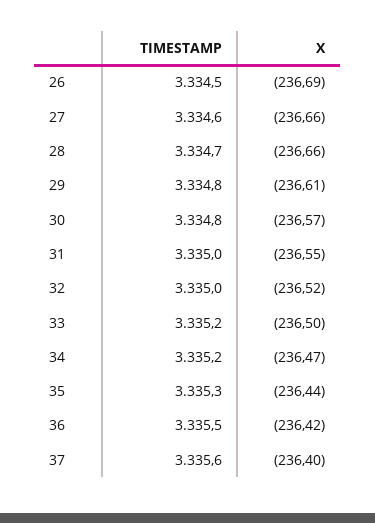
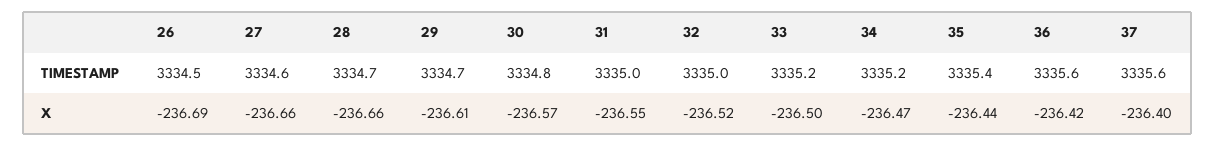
  {
    "TIMESTAMP": {
      "26": 3334.5,
      "27": 3334.6,
      "28": 3334.7,
-     "29": 3334.8,
+     "29": 3334.7,
      "30": 3334.8,
      "31": 3335,
      "32": 3335,
      "33": 3335.2,
      "34": 3335.2,
-     "35": 3335.3,
+     "35": 3335.4,
-     "36": 3335.5,
+     "36": 3335.6,
      "37": 3335.6
    },
    "X": {
      "26": -236.69,
      "27": -236.66,
      "28": -236.66,
      "29": -236.61,
      "30": -236.57,
      "31": -236.55,
      "32": -236.52,
      "33": -236.5,
      "34": -236.47,
      "35": -236.44,
      "36": -236.42,
      "37": -236.4
    }
  }

